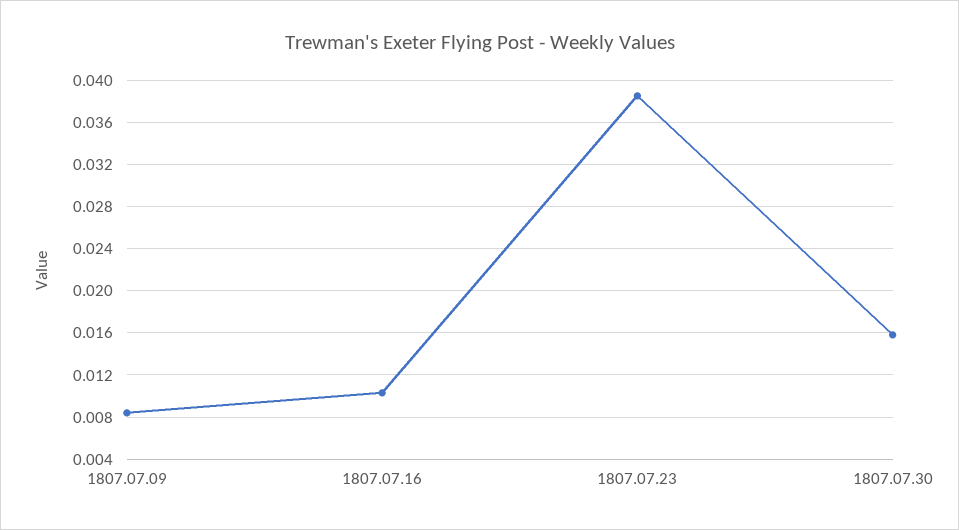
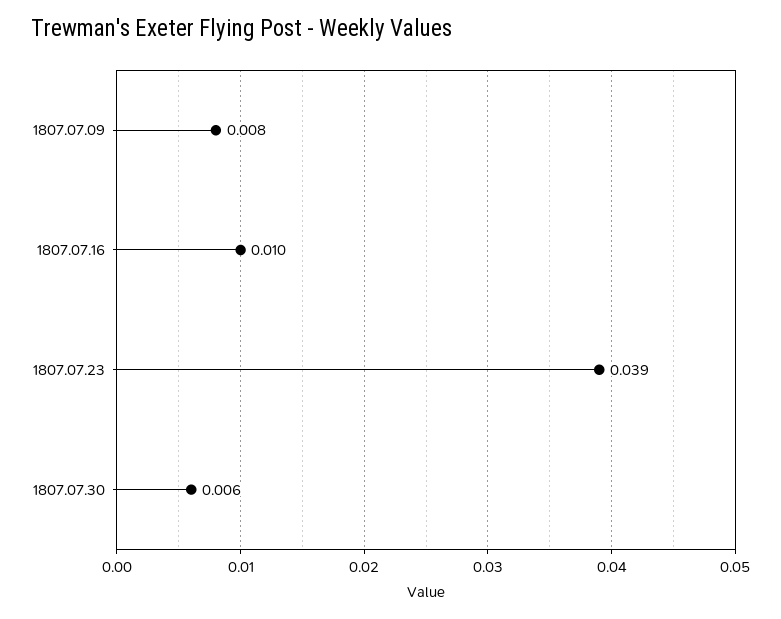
  {
    "1807.07.09": 0.008,
    "1807.07.16": 0.01,
    "1807.07.23": 0.039,
-   "1807.07.30": 0.016
+   "1807.07.30": 0.006
  }

